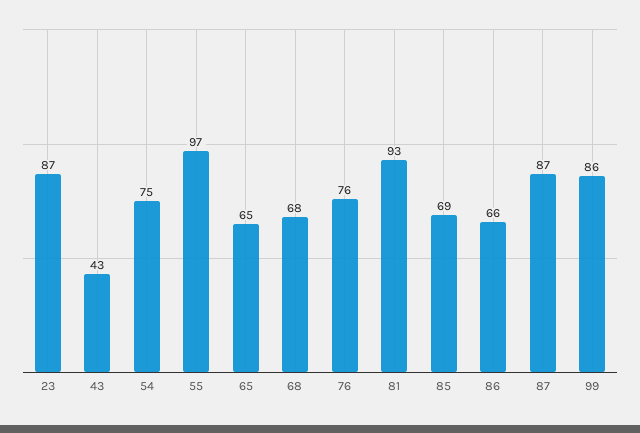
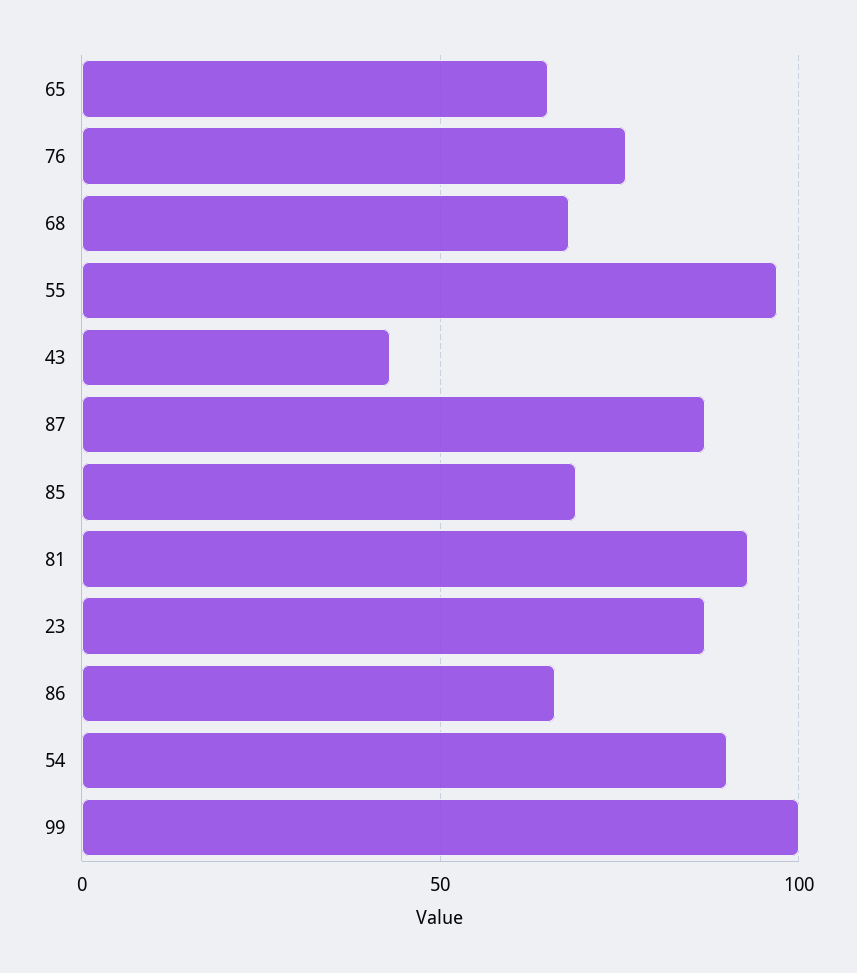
  {
    "23": 87,
    "43": 43,
-   "54": 75,
+   "54": 90,
    "55": 97,
    "65": 65,
    "68": 68,
    "76": 76,
    "81": 93,
    "85": 69,
    "86": 66,
    "87": 87,
-   "99": 86
+   "99": 100
  }

